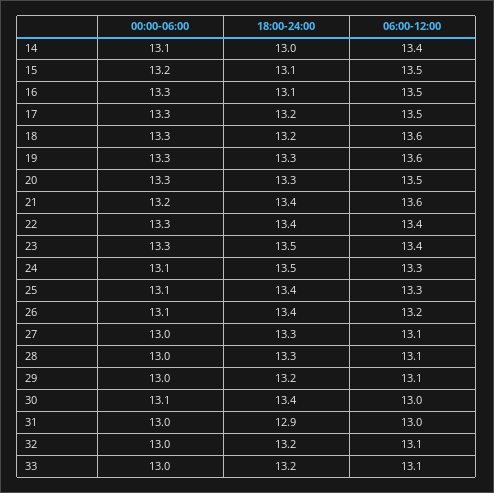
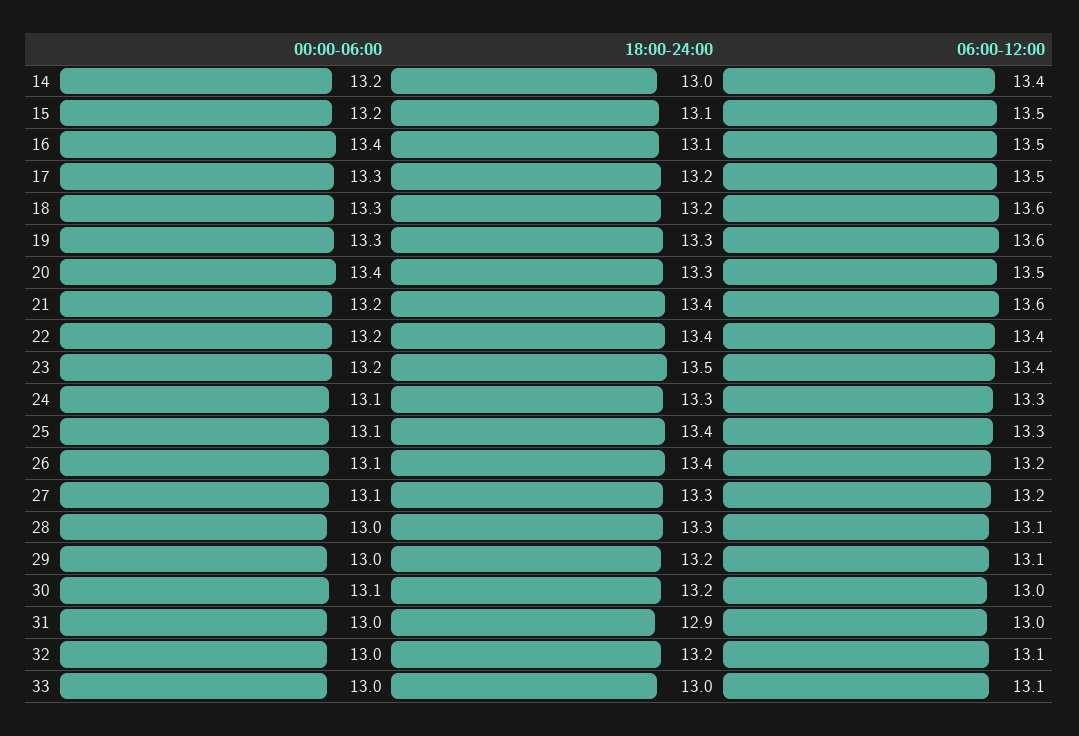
  {
    "00:00-06:00": {
-     "14": 13.1,
+     "14": 13.2,
      "15": 13.2,
-     "16": 13.3,
+     "16": 13.4,
      "17": 13.3,
      "18": 13.3,
      "19": 13.3,
-     "20": 13.3,
+     "20": 13.4,
      "21": 13.2,
-     "22": 13.3,
+     "22": 13.2,
-     "23": 13.3,
+     "23": 13.2,
      "24": 13.1,
      "25": 13.1,
      "26": 13.1,
-     "27": 13,
+     "27": 13.1,
      "28": 13,
      "29": 13,
      "30": 13.1,
      "31": 13,
      "32": 13,
      "33": 13
    },
    "18:00-24:00": {
      "14": 13,
      "15": 13.1,
      "16": 13.1,
      "17": 13.2,
      "18": 13.2,
      "19": 13.3,
      "20": 13.3,
      "21": 13.4,
      "22": 13.4,
      "23": 13.5,
-     "24": 13.5,
+     "24": 13.3,
      "25": 13.4,
      "26": 13.4,
      "27": 13.3,
      "28": 13.3,
      "29": 13.2,
-     "30": 13.4,
+     "30": 13.2,
      "31": 12.9,
      "32": 13.2,
-     "33": 13.2
+     "33": 13
    },
    "06:00-12:00": {
      "14": 13.4,
      "15": 13.5,
      "16": 13.5,
      "17": 13.5,
      "18": 13.6,
      "19": 13.6,
      "20": 13.5,
      "21": 13.6,
      "22": 13.4,
      "23": 13.4,
      "24": 13.3,
      "25": 13.3,
      "26": 13.2,
-     "27": 13.1,
+     "27": 13.2,
      "28": 13.1,
      "29": 13.1,
      "30": 13,
      "31": 13,
      "32": 13.1,
      "33": 13.1
    }
  }

